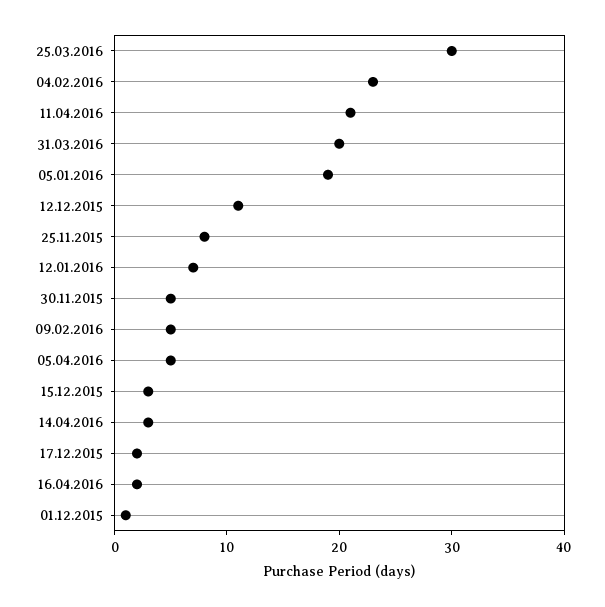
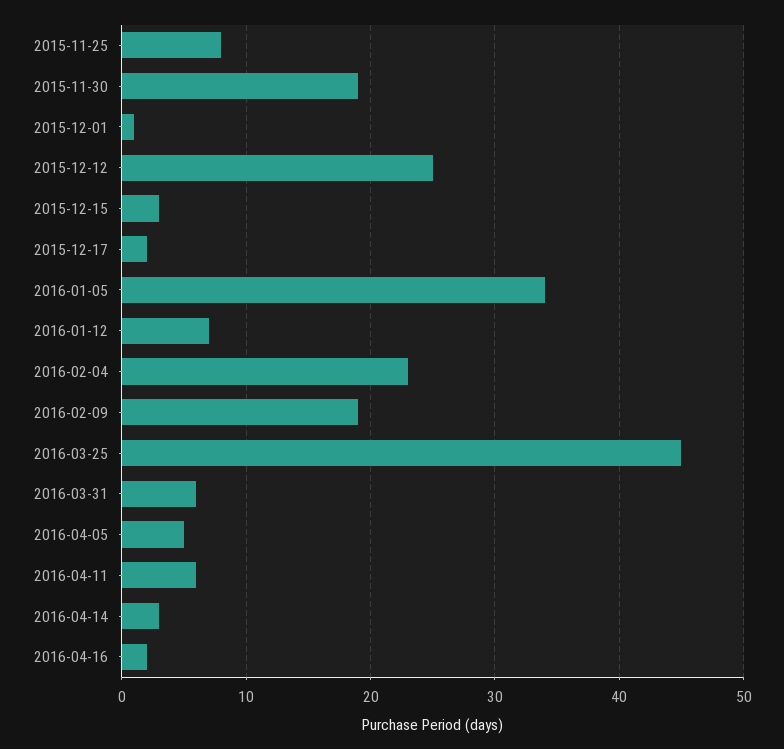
  {
-   "25.03.2016": 30,
+   "25.03.2016": 45,
    "04.02.2016": 23,
-   "11.04.2016": 21,
+   "11.04.2016": 6,
-   "31.03.2016": 20,
+   "31.03.2016": 6,
-   "05.01.2016": 19,
+   "05.01.2016": 34,
-   "12.12.2015": 11,
+   "12.12.2015": 25,
    "25.11.2015": 8,
    "12.01.2016": 7,
-   "30.11.2015": 5,
+   "30.11.2015": 19,
-   "09.02.2016": 5,
+   "09.02.2016": 19,
    "05.04.2016": 5,
    "15.12.2015": 3,
    "14.04.2016": 3,
    "17.12.2015": 2,
    "16.04.2016": 2,
    "01.12.2015": 1
  }

